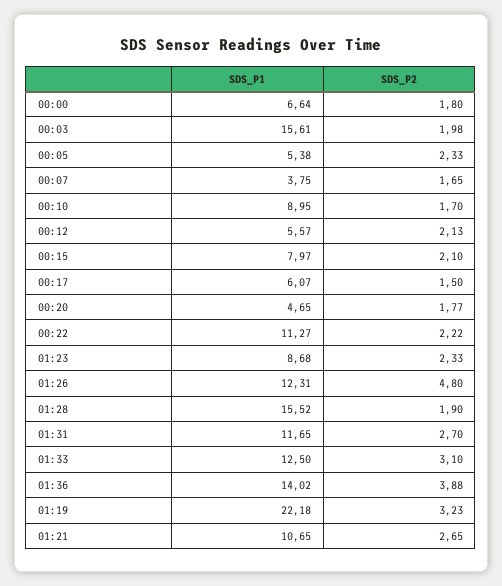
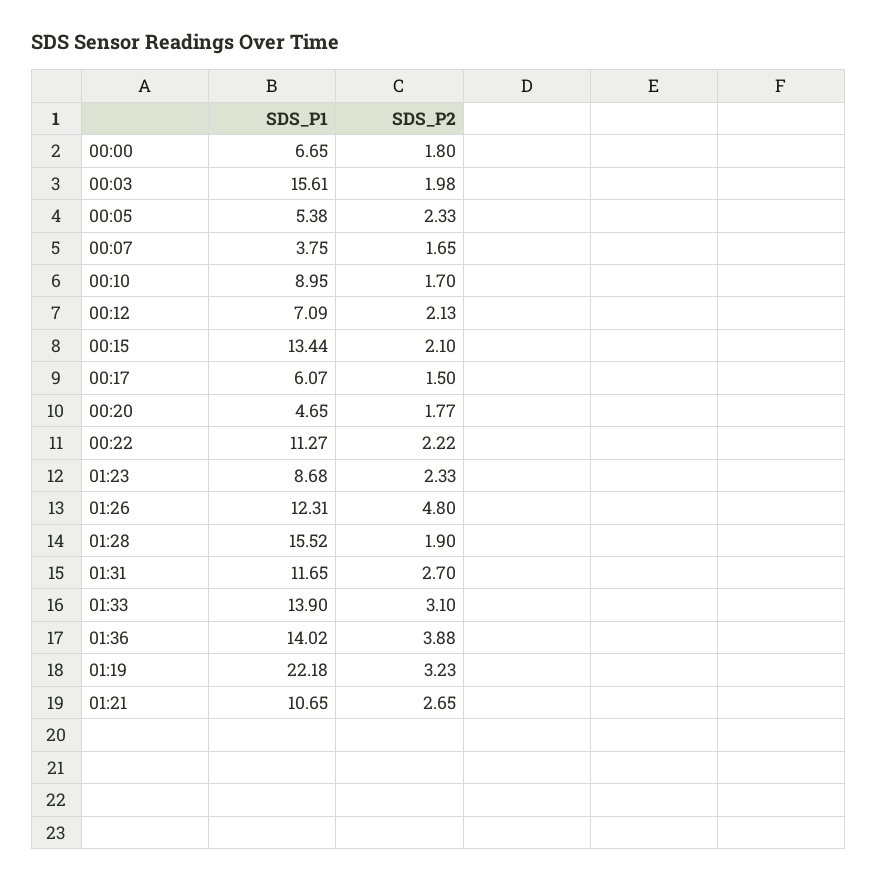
  {
    "SDS_P1": {
-     "00:00": 6.64,
+     "00:00": 6.65,
      "00:03": 15.61,
      "00:05": 5.38,
      "00:07": 3.75,
      "00:10": 8.95,
-     "00:12": 5.57,
+     "00:12": 7.09,
-     "00:15": 7.97,
+     "00:15": 13.44,
      "00:17": 6.07,
      "00:20": 4.65,
      "00:22": 11.27,
      "01:23": 8.68,
      "01:26": 12.31,
      "01:28": 15.52,
      "01:31": 11.65,
-     "01:33": 12.5,
+     "01:33": 13.9,
      "01:36": 14.02,
      "01:19": 22.18,
      "01:21": 10.65
    },
    "SDS_P2": {
      "00:00": 1.8,
      "00:03": 1.98,
      "00:05": 2.33,
      "00:07": 1.65,
      "00:10": 1.7,
      "00:12": 2.13,
      "00:15": 2.1,
      "00:17": 1.5,
      "00:20": 1.77,
      "00:22": 2.22,
      "01:23": 2.33,
      "01:26": 4.8,
      "01:28": 1.9,
      "01:31": 2.7,
      "01:33": 3.1,
      "01:36": 3.88,
      "01:19": 3.23,
      "01:21": 2.65
    }
  }

